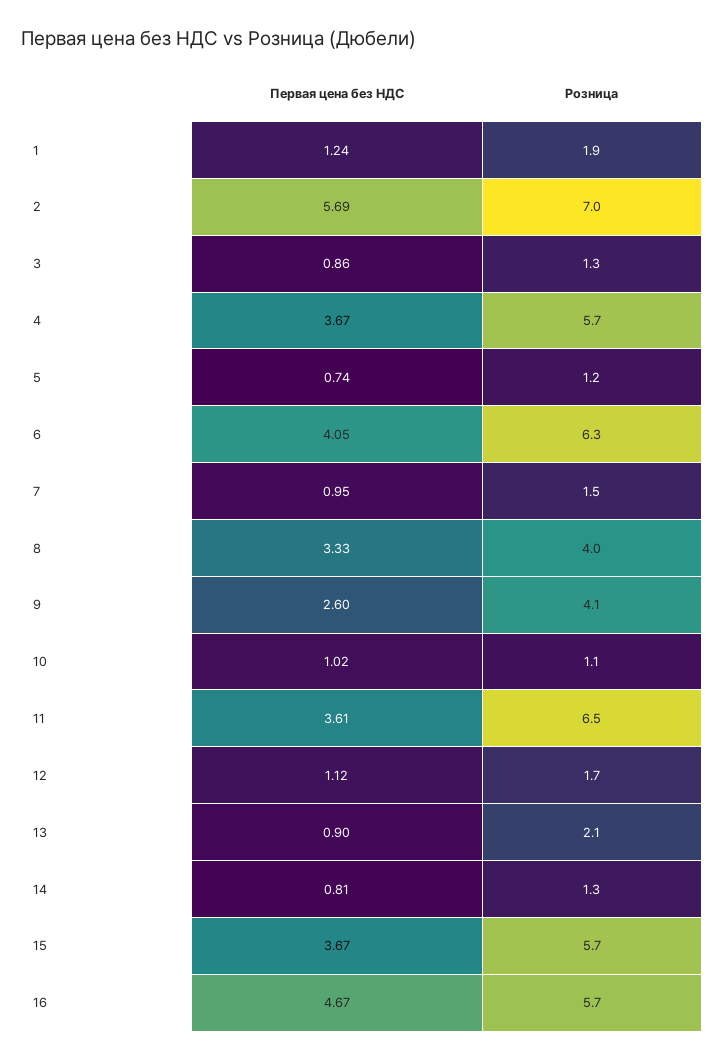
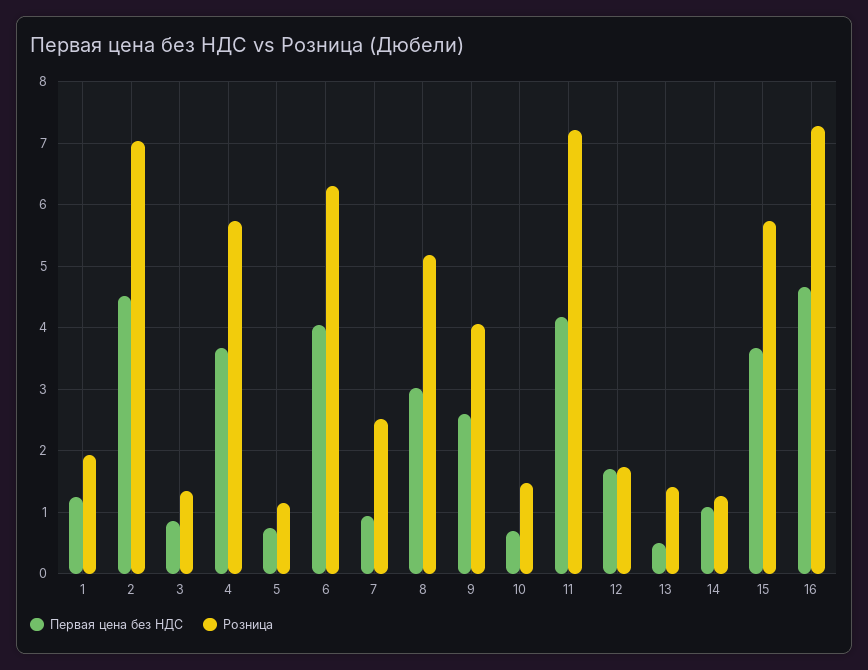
  {
    "Первая цена без НДС": {
      "1": 1.24,
-     "2": 5.69,
+     "2": 4.5,
      "3": 0.86,
      "4": 3.67,
      "5": 0.74,
      "6": 4.05,
      "7": 0.95,
-     "8": 3.33,
+     "8": 3,
      "9": 2.6,
-     "10": 1.02,
+     "10": 0.7,
-     "11": 3.61,
+     "11": 4.2,
-     "12": 1.12,
+     "12": 1.7,
-     "13": 0.9,
+     "13": 0.5,
-     "14": 0.81,
+     "14": 1.1,
      "15": 3.67,
      "16": 4.67
    },
    "Розница": {
      "1": 1.9,
      "2": 7,
      "3": 1.3,
      "4": 5.7,
      "5": 1.2,
      "6": 6.3,
-     "7": 1.5,
+     "7": 2.5,
-     "8": 4,
+     "8": 5.2,
      "9": 4.1,
-     "10": 1.1,
+     "10": 1.5,
-     "11": 6.5,
+     "11": 7.2,
      "12": 1.7,
-     "13": 2.1,
+     "13": 1.4,
      "14": 1.3,
      "15": 5.7,
-     "16": 5.7
+     "16": 7.3
    }
  }

